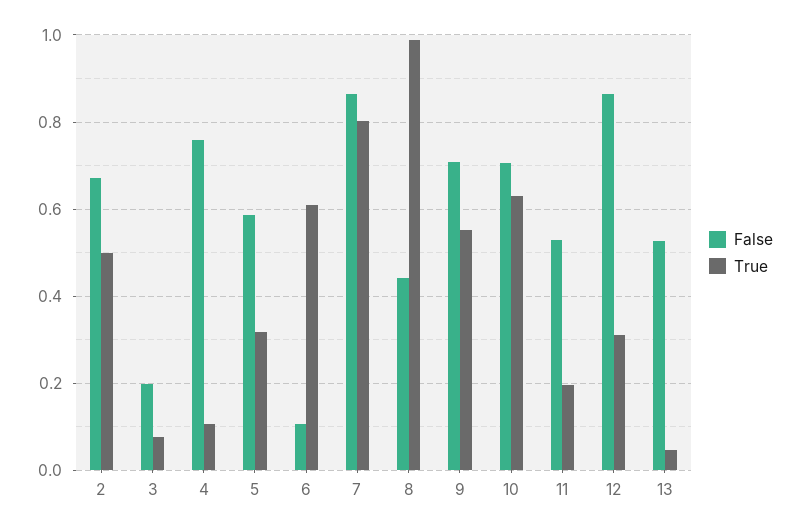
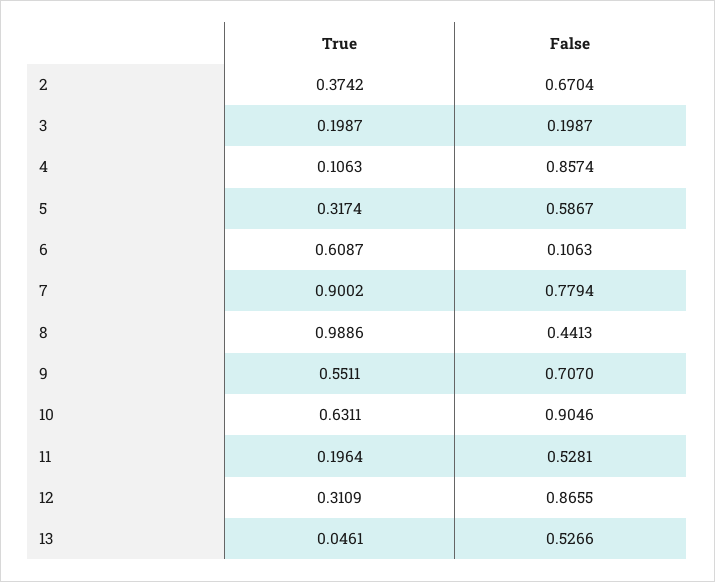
  {
    "False": {
      "2": 0.6704,
      "3": 0.1987,
-     "4": 0.76,
+     "4": 0.8574,
      "5": 0.5867,
      "6": 0.1063,
-     "7": 0.86,
+     "7": 0.7794,
      "8": 0.4413,
      "9": 0.707,
-     "10": 0.7,
+     "10": 0.9046,
      "11": 0.5281,
      "12": 0.8655,
      "13": 0.5266
    },
    "True": {
-     "2": 0.5,
+     "2": 0.3742,
-     "3": 0.08,
+     "3": 0.1987,
      "4": 0.1063,
      "5": 0.3174,
      "6": 0.6087,
-     "7": 0.8,
+     "7": 0.9002,
      "8": 0.9886,
      "9": 0.5511,
      "10": 0.6311,
      "11": 0.1964,
      "12": 0.3109,
      "13": 0.0461
    }
  }

